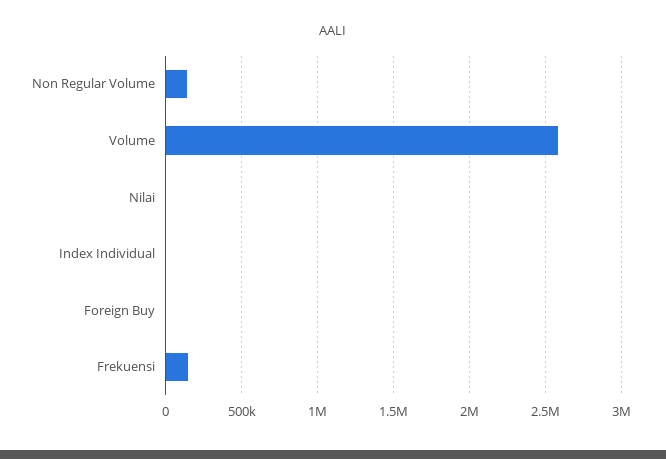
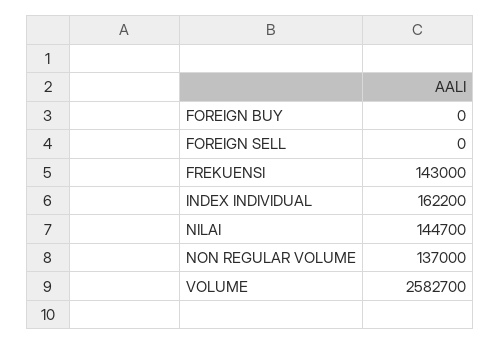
  {
    "Non Regular Volume": 137000,
    "Volume": 2582700,
-   "Nilai": 0,
+   "Nilai": 144700,
-   "Index Individual": 0,
+   "Index Individual": 162200,
    "Foreign Buy": 0,
-   "Frekuensi": 143000
+   "Frekuensi": 143000,
+   "FOREIGN SELL": 0
  }

